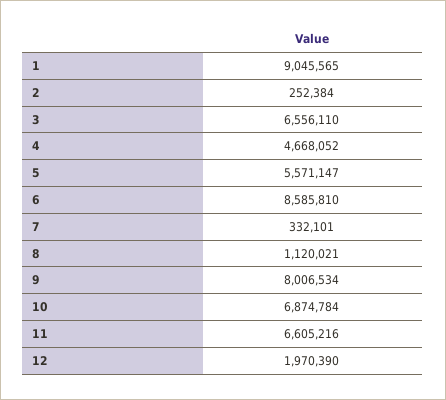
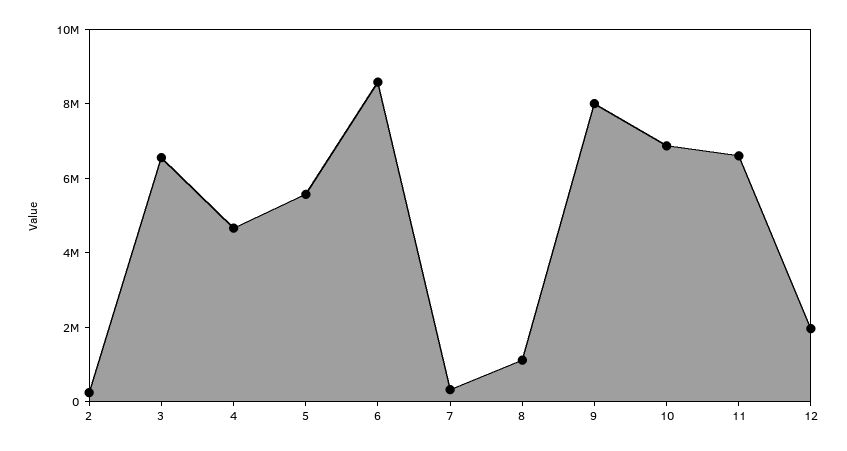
  {
-   "1": 9045565,
    "2": 252384,
    "3": 6556110,
    "4": 4668052,
    "5": 5571147,
    "6": 8585810,
    "7": 332101,
    "8": 1120021,
    "9": 8006534,
    "10": 6874784,
    "11": 6605216,
    "12": 1970390
  }

